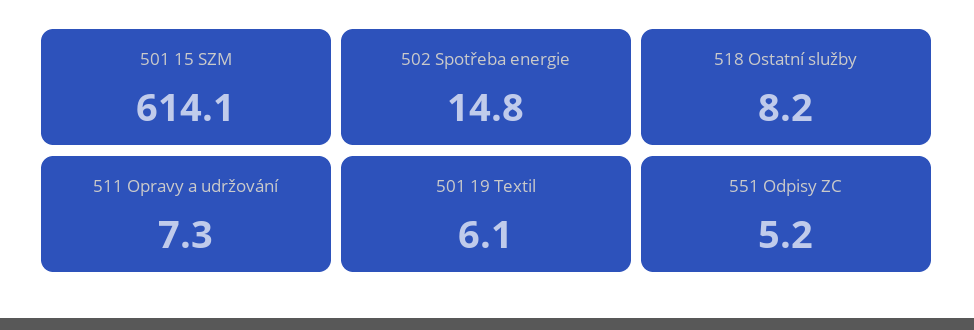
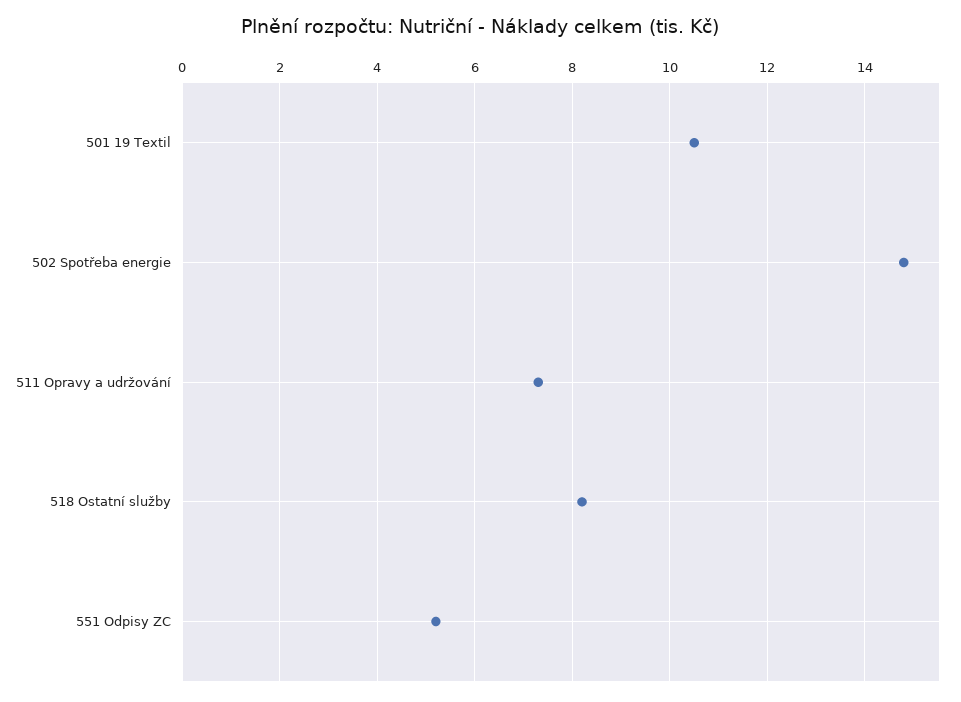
  {
-   "501 15 SZM": 614.1,
    "502 Spotřeba energie": 14.8,
    "518 Ostatní služby": 8.2,
    "511 Opravy a udržování": 7.3,
-   "501 19 Textil": 6.1,
+   "501 19 Textil": 10.5,
    "551 Odpisy ZC": 5.2
  }

